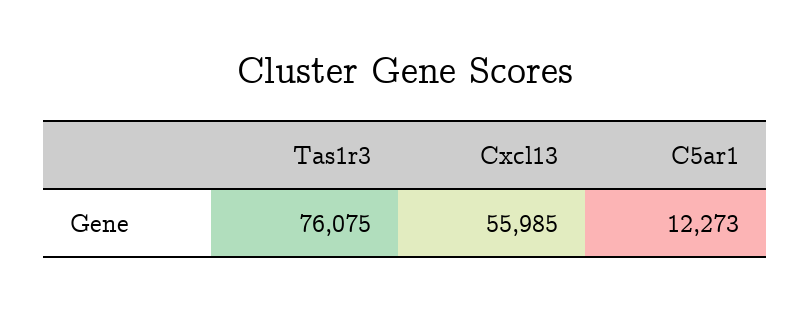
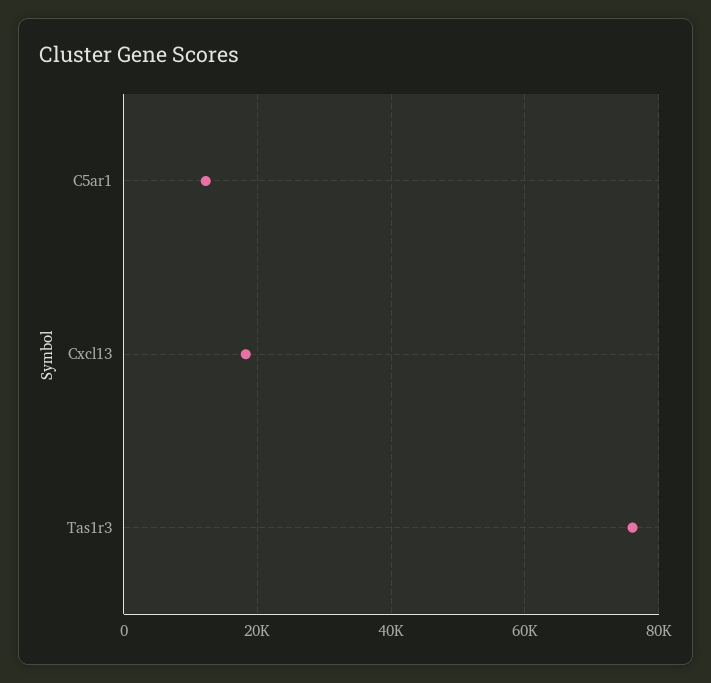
  {
    "Tas1r3": 76075,
-   "Cxcl13": 55985,
+   "Cxcl13": 18000,
    "C5ar1": 12273
  }

